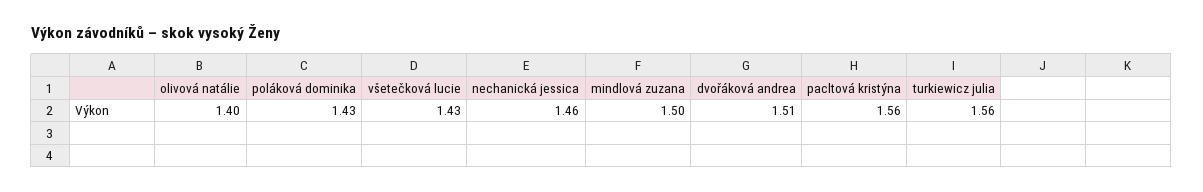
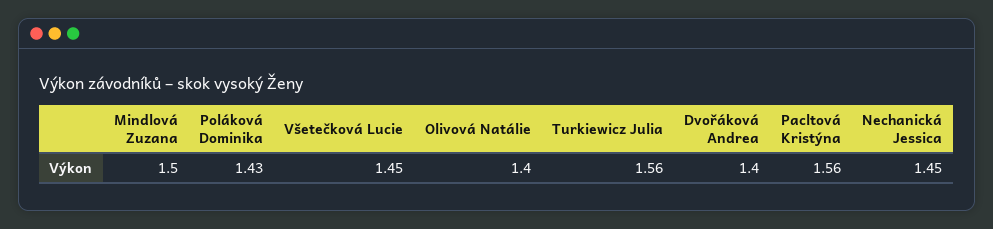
  {
    "olivová natálie": 1.4,
    "poláková dominika": 1.43,
-   "všetečková lucie": 1.43,
+   "všetečková lucie": 1.45,
-   "nechanická jessica": 1.46,
+   "nechanická jessica": 1.45,
    "mindlová zuzana": 1.5,
-   "dvořáková andrea": 1.51,
+   "dvořáková andrea": 1.4,
    "pacltová kristýna": 1.56,
    "turkiewicz julia": 1.56
  }

